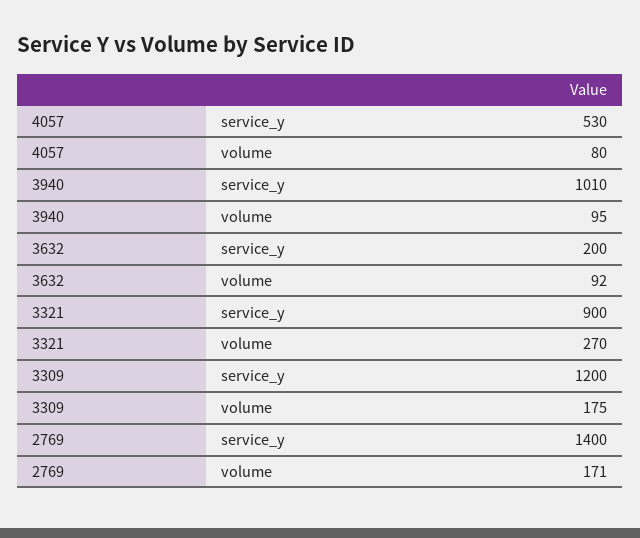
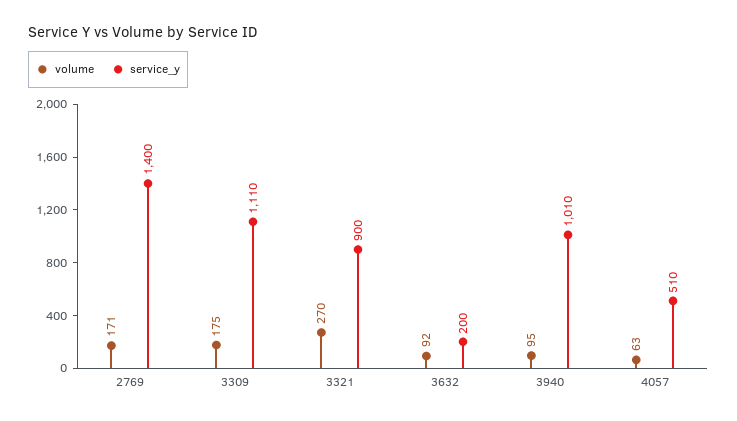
  {
    "service_y": {
-     "4057": 530,
+     "4057": 510,
      "3940": 1010,
      "3632": 200,
      "3321": 900,
-     "3309": 1200,
+     "3309": 1110,
      "2769": 1400
    },
    "volume": {
-     "4057": 80,
+     "4057": 63,
      "3940": 95,
      "3632": 92,
      "3321": 270,
      "3309": 175,
      "2769": 171
    }
  }

